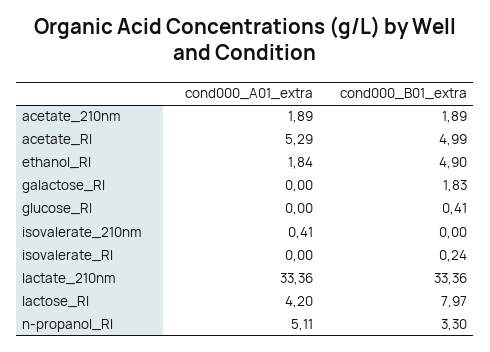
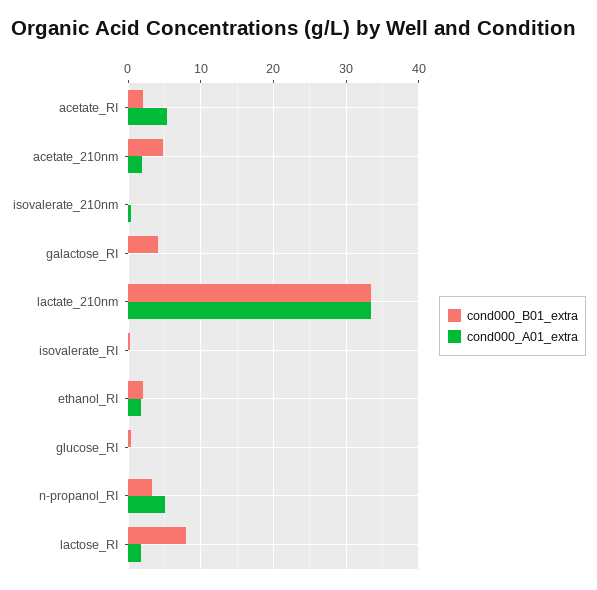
  {
    "cond000_A01_extra": {
      "acetate_210nm": 1.89,
      "acetate_RI": 5.29,
      "ethanol_RI": 1.84,
      "galactose_RI": 0,
      "glucose_RI": 0,
      "isovalerate_210nm": 0.41,
      "isovalerate_RI": 0,
      "lactate_210nm": 33.36,
-     "lactose_RI": 4.2,
+     "lactose_RI": 2,
      "n-propanol_RI": 5.11
    },
    "cond000_B01_extra": {
-     "acetate_210nm": 1.89,
+     "acetate_210nm": 5,
-     "acetate_RI": 4.99,
+     "acetate_RI": 2,
-     "ethanol_RI": 4.9,
+     "ethanol_RI": 2,
-     "galactose_RI": 1.83,
+     "galactose_RI": 4,
      "glucose_RI": 0.41,
      "isovalerate_210nm": 0,
      "isovalerate_RI": 0.24,
      "lactate_210nm": 33.36,
      "lactose_RI": 7.97,
      "n-propanol_RI": 3.3
    }
  }

